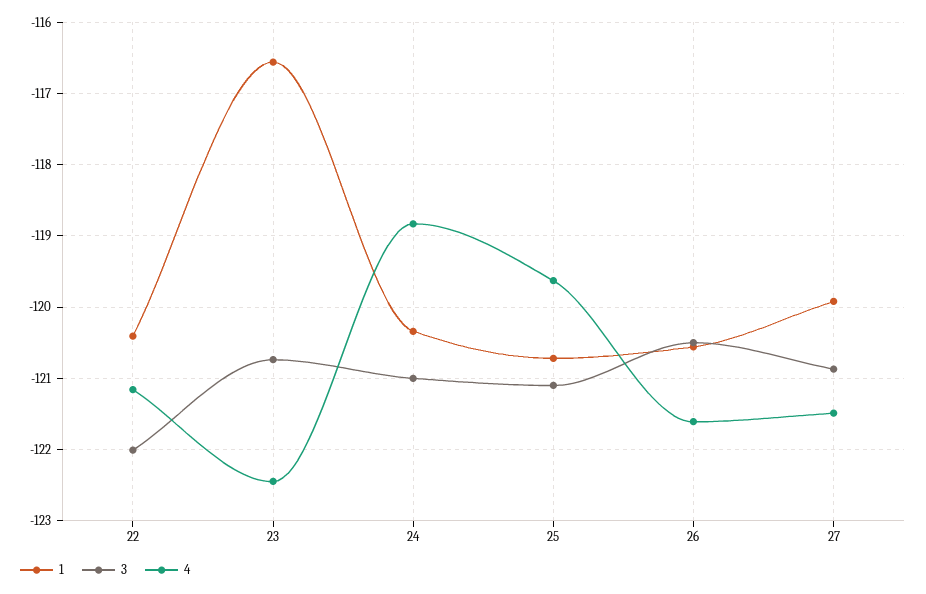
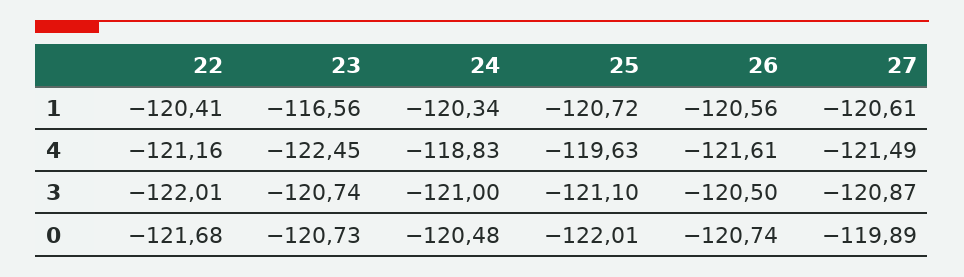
  {
    "1": {
      "22": -120.41,
      "23": -116.56,
      "24": -120.34,
      "25": -120.72,
      "26": -120.56,
-     "27": -119.9
+     "27": -120.61
    },
    "3": {
      "22": -122.01,
      "23": -120.74,
      "24": -121,
      "25": -121.1,
      "26": -120.5,
      "27": -120.87
    },
    "4": {
      "22": -121.16,
      "23": -122.45,
      "24": -118.83,
      "25": -119.63,
      "26": -121.61,
      "27": -121.49
-   }
+   },
+   "0": {
+     "22": -121.68,
+     "23": -120.73,
+     "24": -120.48,
+     "25": -122.01,
+     "26": -120.74,
+     "27": -119.89
+   }
  }

